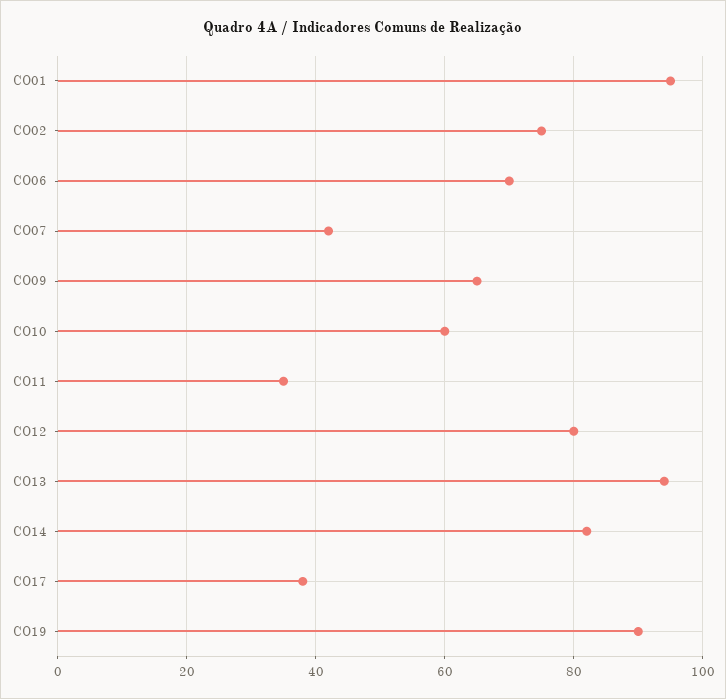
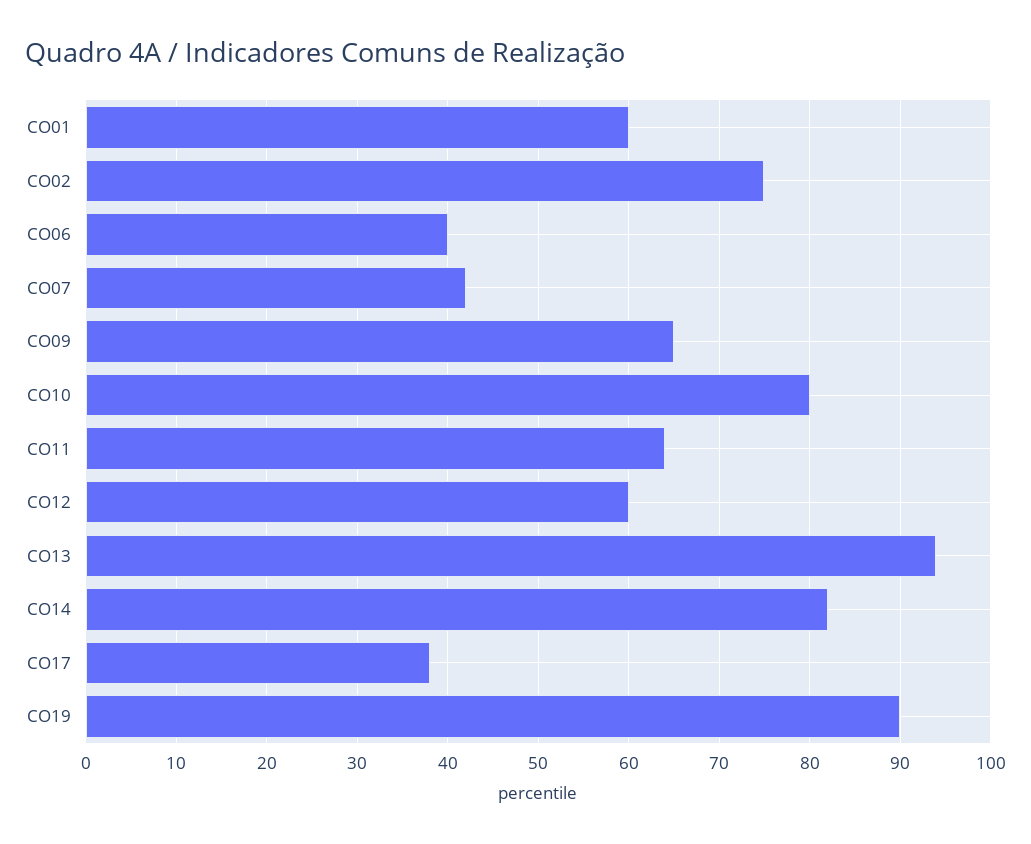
  {
-   "CO01": 95,
+   "CO01": 60,
    "CO02": 75,
-   "CO06": 70,
+   "CO06": 40,
    "CO07": 42,
    "CO09": 65,
-   "CO10": 60,
+   "CO10": 80,
-   "CO11": 35,
+   "CO11": 64,
-   "CO12": 80,
+   "CO12": 60,
    "CO13": 94,
    "CO14": 82,
    "CO17": 38,
    "CO19": 90
  }

